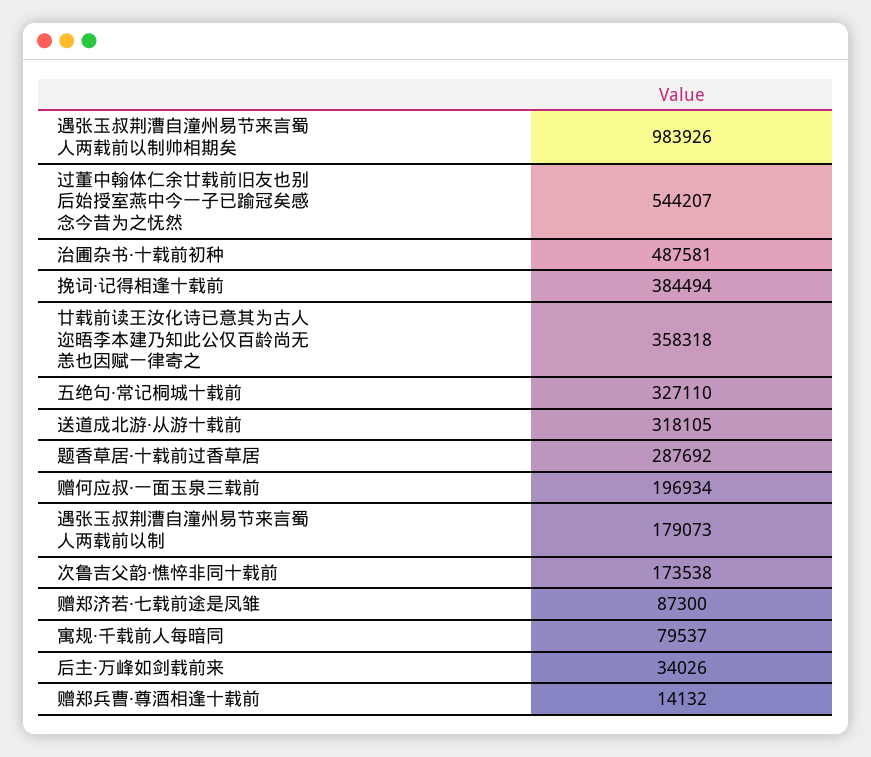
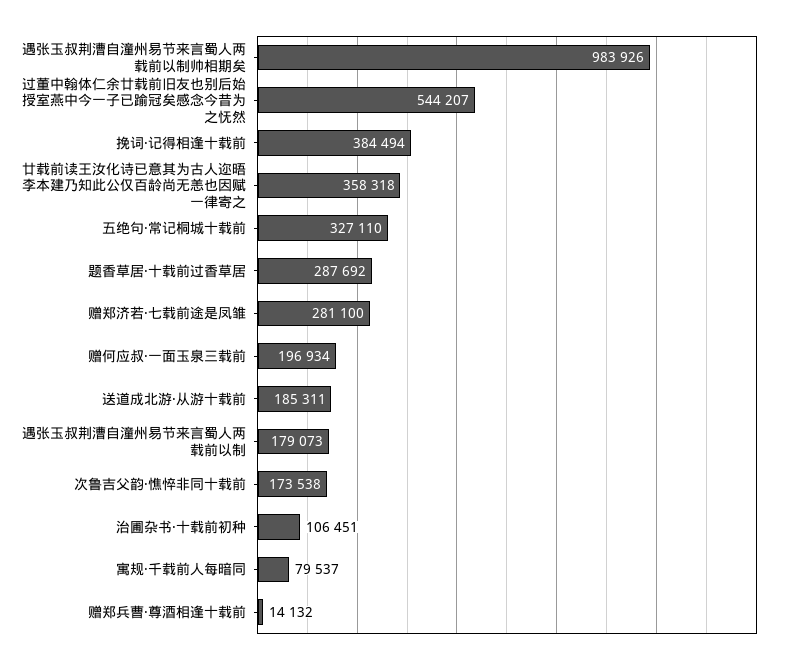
  {
    "遇张玉叔荆漕自潼州易节来言蜀人两载前以制帅相期矣": 983926,
    "过董中翰体仁余廿载前旧友也别后始授室燕中今一子已踰冠矣感念今昔为之怃然": 544207,
-   "治圃杂书·十载前初种": 487581,
+   "治圃杂书·十载前初种": 106451,
    "挽词·记得相逢十载前": 384494,
    "廿载前读王汝化诗已意其为古人迩晤李本建乃知此公仅百龄尚无恙也因赋一律寄之": 358318,
    "五绝句·常记桐城十载前": 327110,
-   "送道成北游·从游十载前": 318105,
+   "送道成北游·从游十载前": 185311,
    "题香草居·十载前过香草居": 287692,
    "赠何应叔·一面玉泉三载前": 196934,
    "遇张玉叔荆漕自潼州易节来言蜀人两载前以制": 179073,
    "次鲁吉父韵·憔悴非同十载前": 173538,
-   "赠郑济若·七载前途是凤雏": 87300,
+   "赠郑济若·七载前途是凤雏": 281100,
    "寓规·千载前人每暗同": 79537,
-   "后主·万峰如剑载前来": 34026,
    "赠郑兵曹·尊酒相逢十载前": 14132
  }

